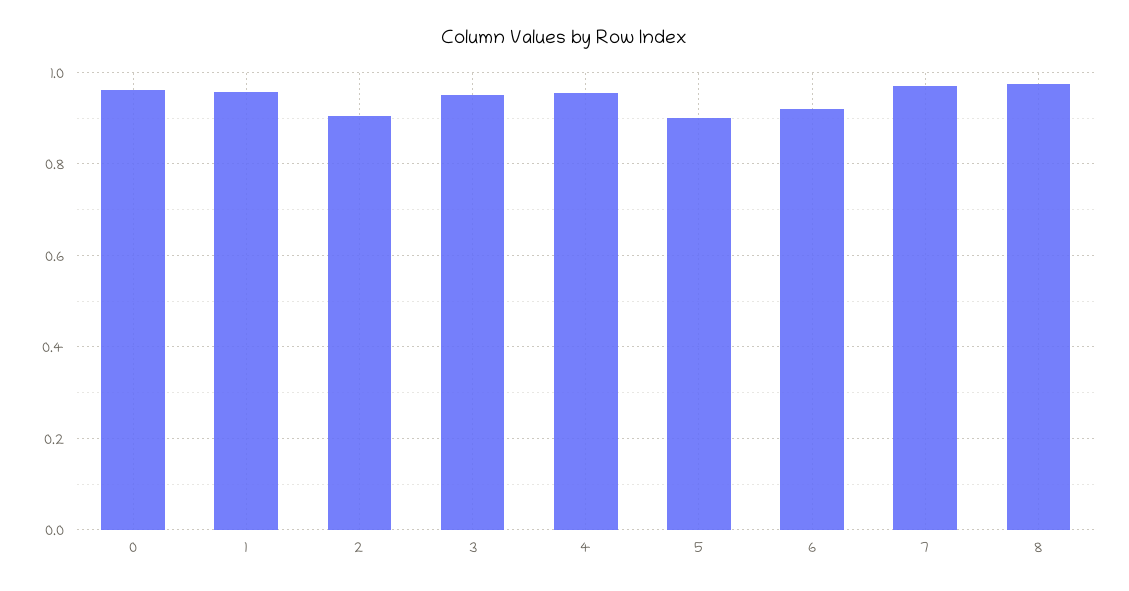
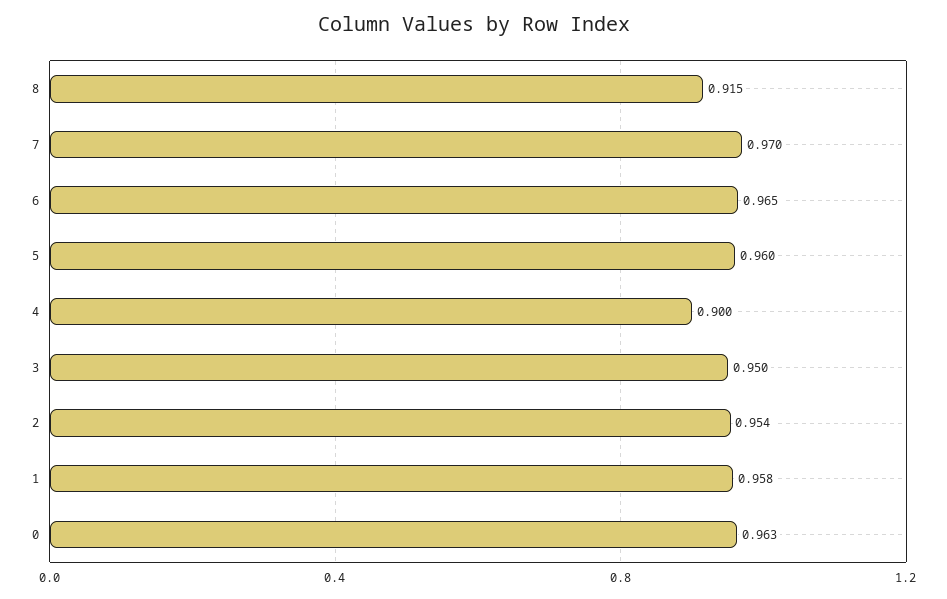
  {
    "0": 0.963,
    "1": 0.958,
-   "2": 0.9,
+   "2": 0.954,
    "3": 0.95,
-   "4": 0.96,
+   "4": 0.9,
-   "5": 0.9,
+   "5": 0.96,
-   "6": 0.92,
+   "6": 0.965,
    "7": 0.97,
-   "8": 0.98
+   "8": 0.915
  }

